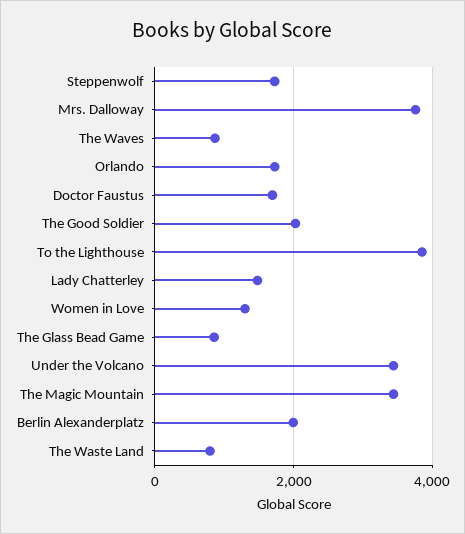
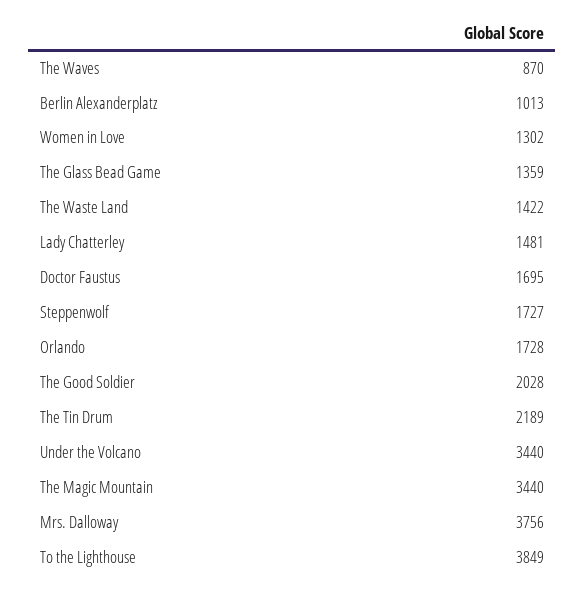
  {
    "Steppenwolf": 1727,
    "Mrs. Dalloway": 3756,
    "The Waves": 870,
    "Orlando": 1728,
    "Doctor Faustus": 1695,
    "The Good Soldier": 2028,
    "To the Lighthouse": 3849,
    "Lady Chatterley": 1481,
    "Women in Love": 1302,
-   "The Glass Bead Game": 800,
+   "The Glass Bead Game": 1359,
    "Under the Volcano": 3440,
    "The Magic Mountain": 3440,
-   "Berlin Alexanderplatz": 2000,
+   "Berlin Alexanderplatz": 1013,
-   "The Waste Land": 800
+   "The Waste Land": 1422,
+   "The Tin Drum": 2189
  }

